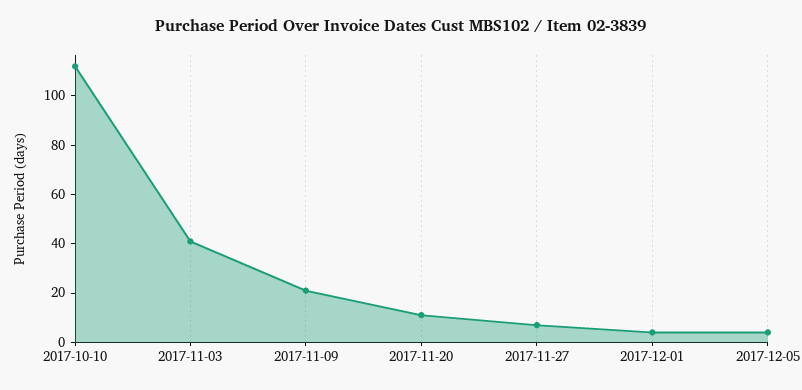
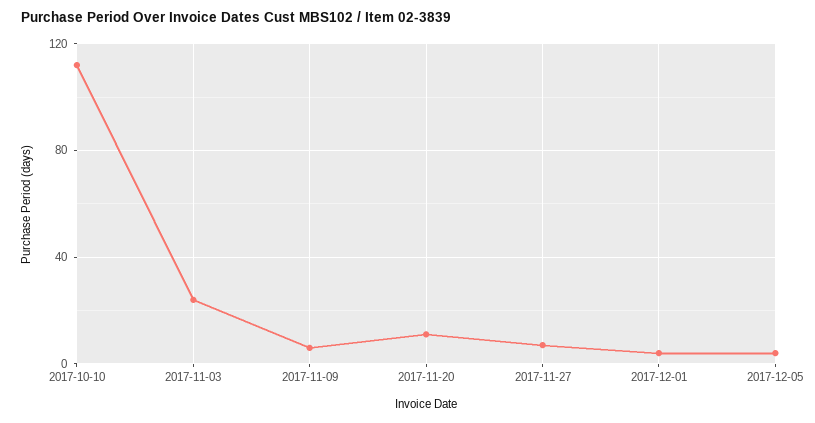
  {
    "2017-10-10": 110,
-   "2017-11-03": 40,
+   "2017-11-03": 25,
-   "2017-11-09": 20,
+   "2017-11-09": 5,
    "2017-11-20": 10,
    "2017-11-27": 5,
    "2017-12-01": 5,
    "2017-12-05": 5
  }

